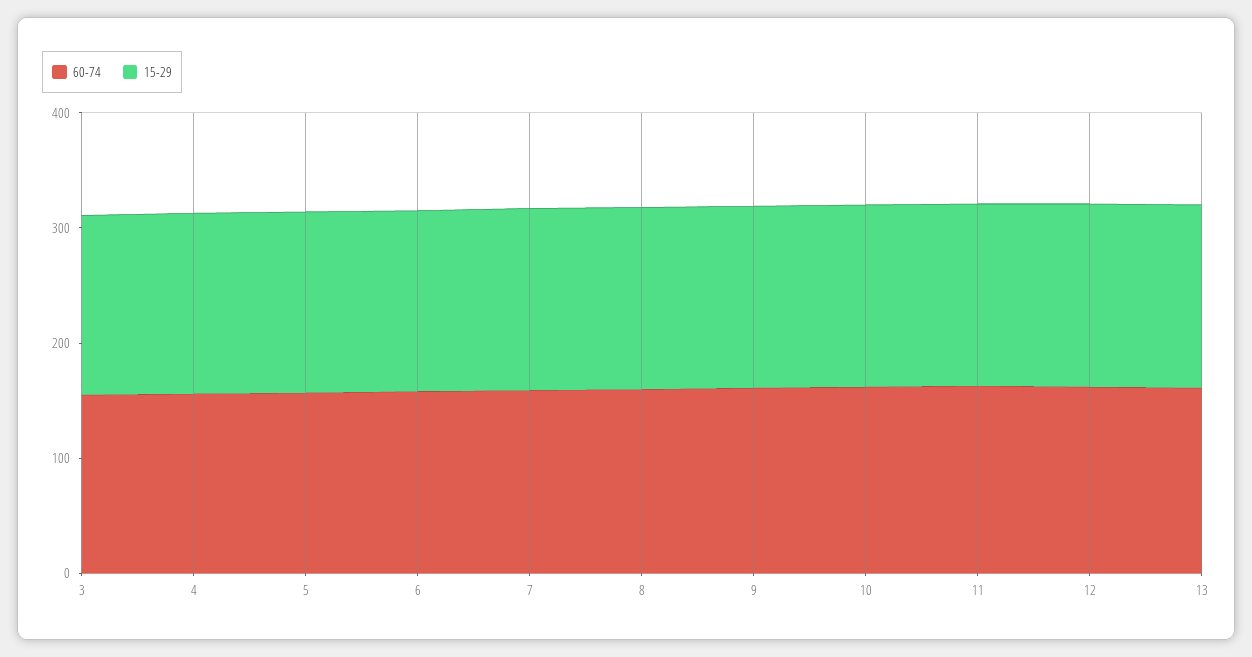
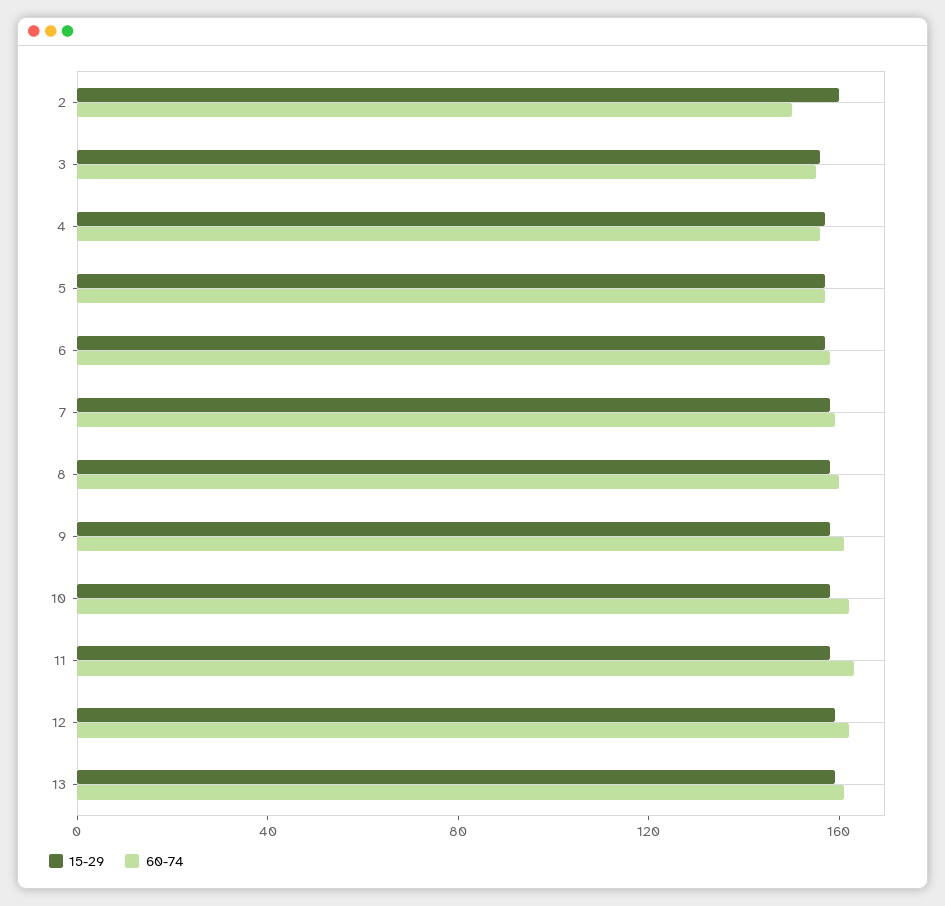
  {
    "60-74": {
      "3": 160,
      "4": 160,
      "5": 160,
      "6": 160,
      "7": 160,
      "8": 160,
      "9": 160,
      "10": 160,
      "11": 160,
      "12": 160,
-     "13": 160
+     "13": 160,
+     "2": 150
    },
    "15-29": {
      "3": 160,
      "4": 160,
      "5": 160,
      "6": 160,
      "7": 160,
      "8": 160,
      "9": 160,
      "10": 160,
      "11": 160,
      "12": 160,
-     "13": 160
+     "13": 160,
+     "2": 160
    }
  }

